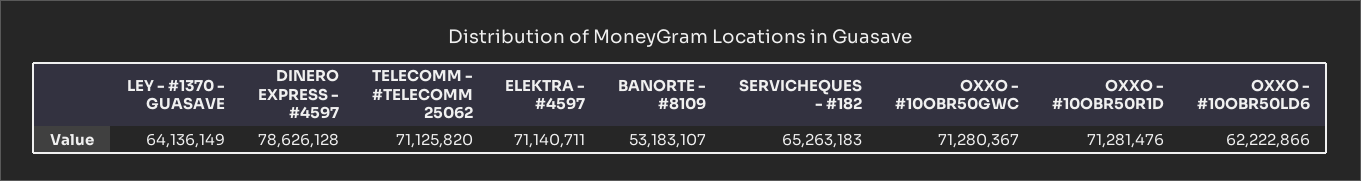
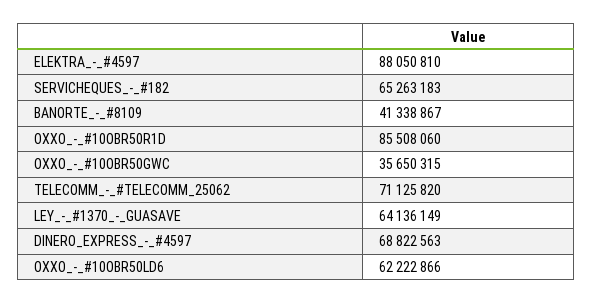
  {
    "LEY - #1370 - GUASAVE": 64136149,
-   "DINERO EXPRESS - #4597": 78626128,
+   "DINERO EXPRESS - #4597": 68822563,
    "TELECOMM - #TELECOMM 25062": 71125820,
-   "ELEKTRA - #4597": 71140711,
+   "ELEKTRA - #4597": 88050810,
-   "BANORTE - #8109": 53183107,
+   "BANORTE - #8109": 41338867,
    "SERVICHEQUES - #182": 65263183,
-   "OXXO - #10OBR50GWC": 71280367,
+   "OXXO - #10OBR50GWC": 35650315,
-   "OXXO - #10OBR50R1D": 71281476,
+   "OXXO - #10OBR50R1D": 85508060,
    "OXXO - #10OBR50LD6": 62222866
  }

